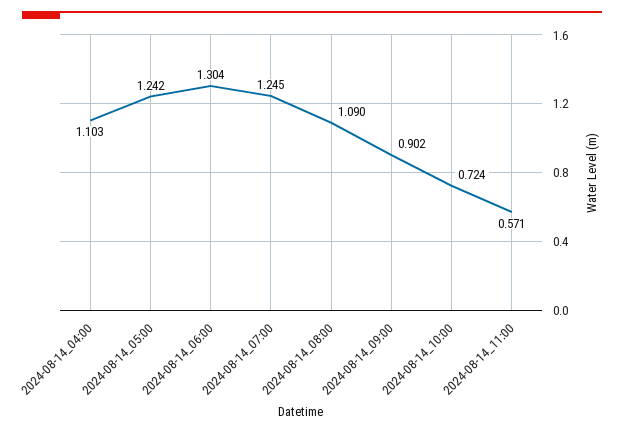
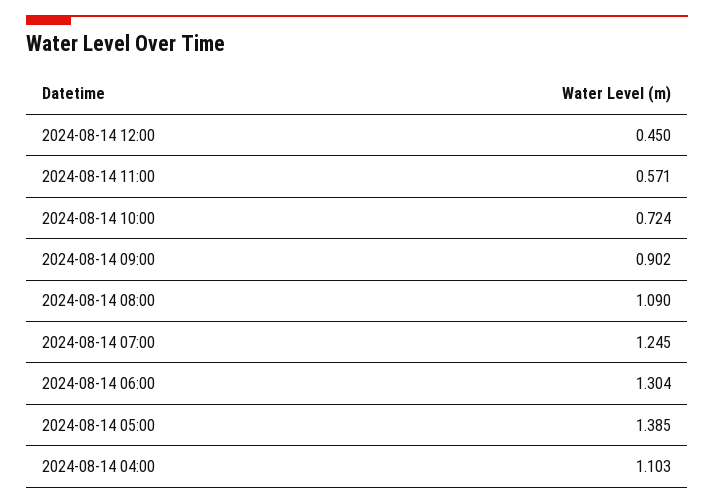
  {
    "2024-08-14_04:00": 1.103,
-   "2024-08-14_05:00": 1.242,
+   "2024-08-14_05:00": 1.385,
    "2024-08-14_06:00": 1.304,
    "2024-08-14_07:00": 1.245,
    "2024-08-14_08:00": 1.09,
    "2024-08-14_09:00": 0.902,
    "2024-08-14_10:00": 0.724,
-   "2024-08-14_11:00": 0.571
+   "2024-08-14_11:00": 0.571,
+   "2024-08-14 12:00": 0.45
  }

